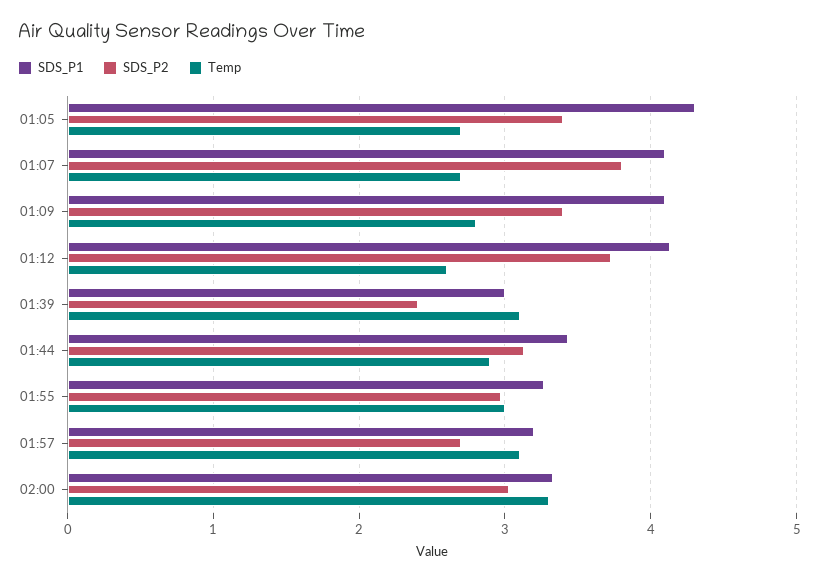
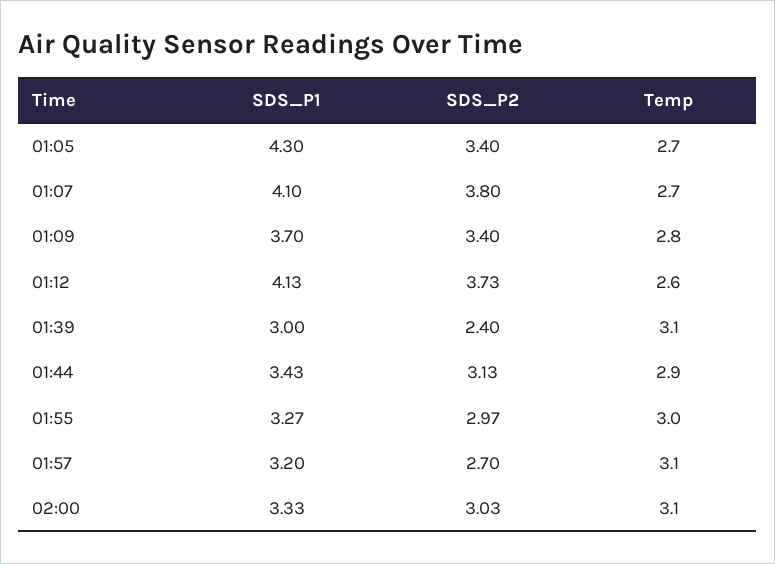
  {
    "SDS_P1": {
      "01:05": 4.3,
      "01:07": 4.1,
-     "01:09": 4.1,
+     "01:09": 3.7,
      "01:12": 4.13,
      "01:39": 3,
      "01:44": 3.43,
      "01:55": 3.27,
      "01:57": 3.2,
      "02:00": 3.33
    },
    "SDS_P2": {
      "01:05": 3.4,
      "01:07": 3.8,
      "01:09": 3.4,
      "01:12": 3.73,
      "01:39": 2.4,
      "01:44": 3.13,
      "01:55": 2.97,
      "01:57": 2.7,
      "02:00": 3.03
    },
    "Temp": {
      "01:05": 2.7,
      "01:07": 2.7,
      "01:09": 2.8,
      "01:12": 2.6,
      "01:39": 3.1,
      "01:44": 2.9,
      "01:55": 3,
      "01:57": 3.1,
-     "02:00": 3.3
+     "02:00": 3.1
    }
  }

